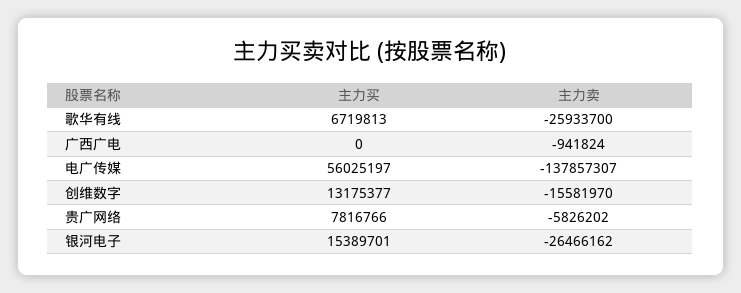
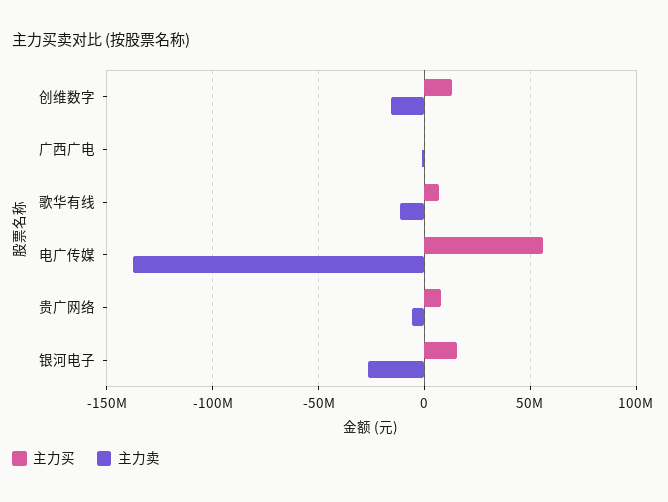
  {
    "主力买": {
      "歌华有线": 6719813,
      "广西广电": 0,
      "电广传媒": 56025197,
      "创维数字": 13175377,
      "贵广网络": 7816766,
      "银河电子": 15389701
    },
    "主力卖": {
-     "歌华有线": -25933700,
+     "歌华有线": -10000000,
      "广西广电": -941824,
      "电广传媒": -137857307,
      "创维数字": -15581970,
      "贵广网络": -5826202,
      "银河电子": -26466162
    }
  }

